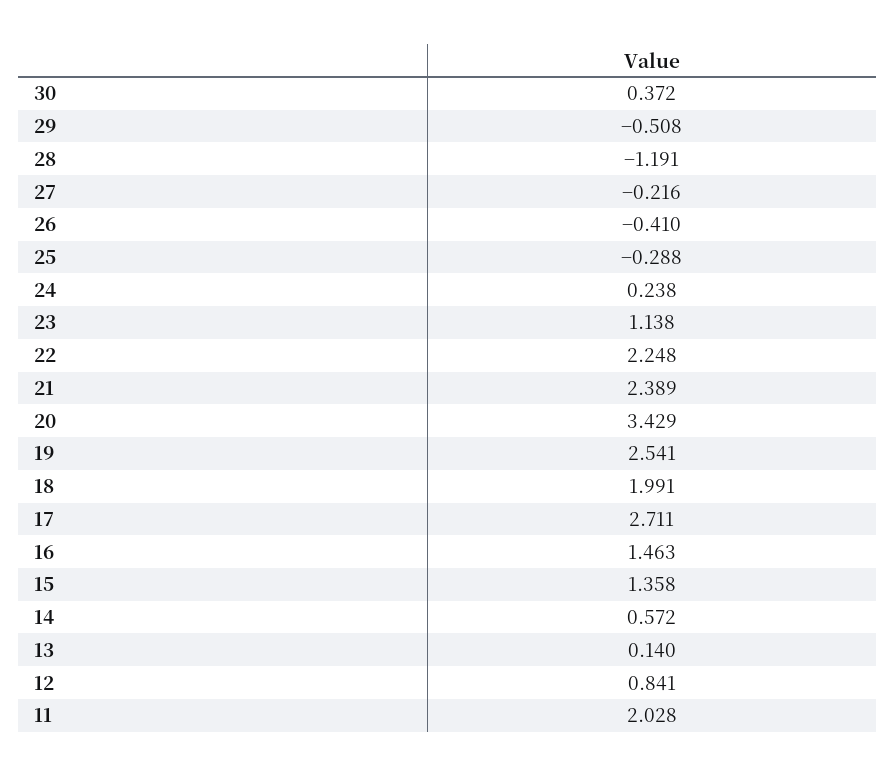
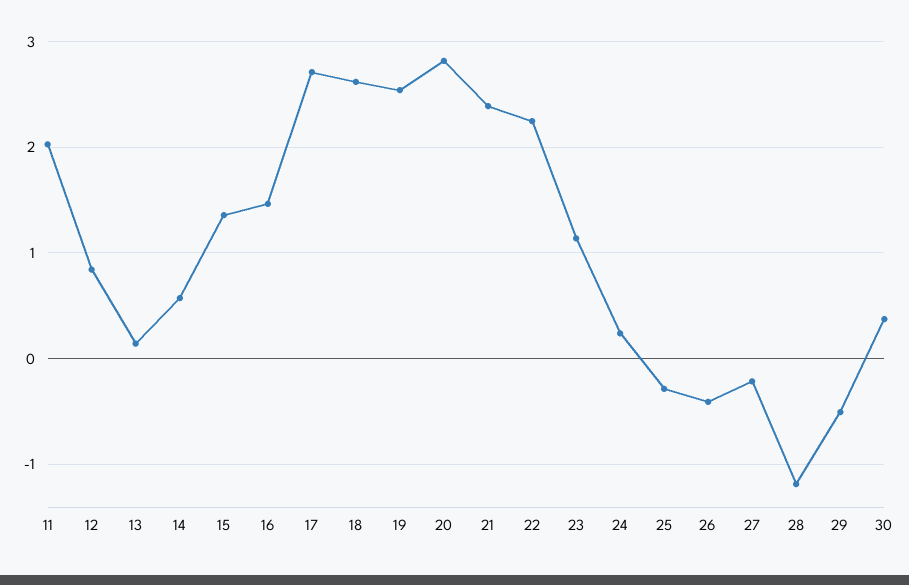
  {
    "30": 0.372,
    "29": -0.508,
    "28": -1.191,
    "27": -0.216,
    "26": -0.41,
    "25": -0.288,
    "24": 0.238,
    "23": 1.138,
    "22": 2.248,
    "21": 2.389,
-   "20": 3.429,
+   "20": 2.8,
    "19": 2.541,
-   "18": 1.991,
+   "18": 2.6,
    "17": 2.711,
    "16": 1.463,
    "15": 1.358,
    "14": 0.572,
    "13": 0.14,
    "12": 0.841,
    "11": 2.028
  }

